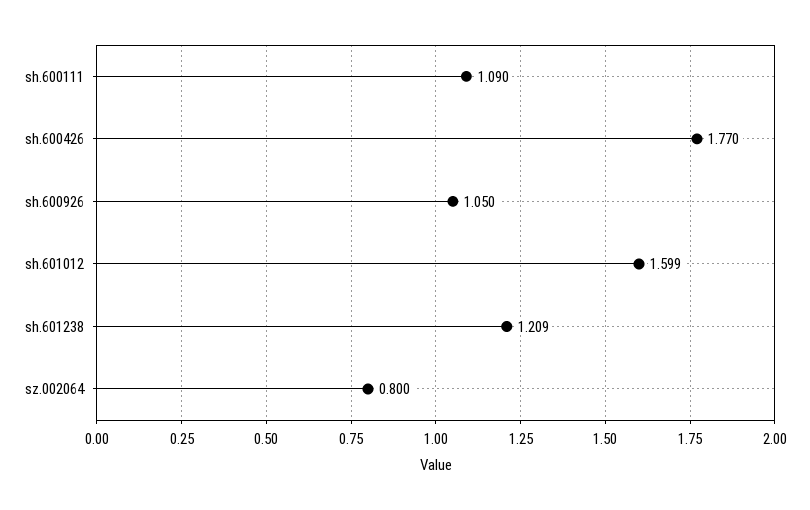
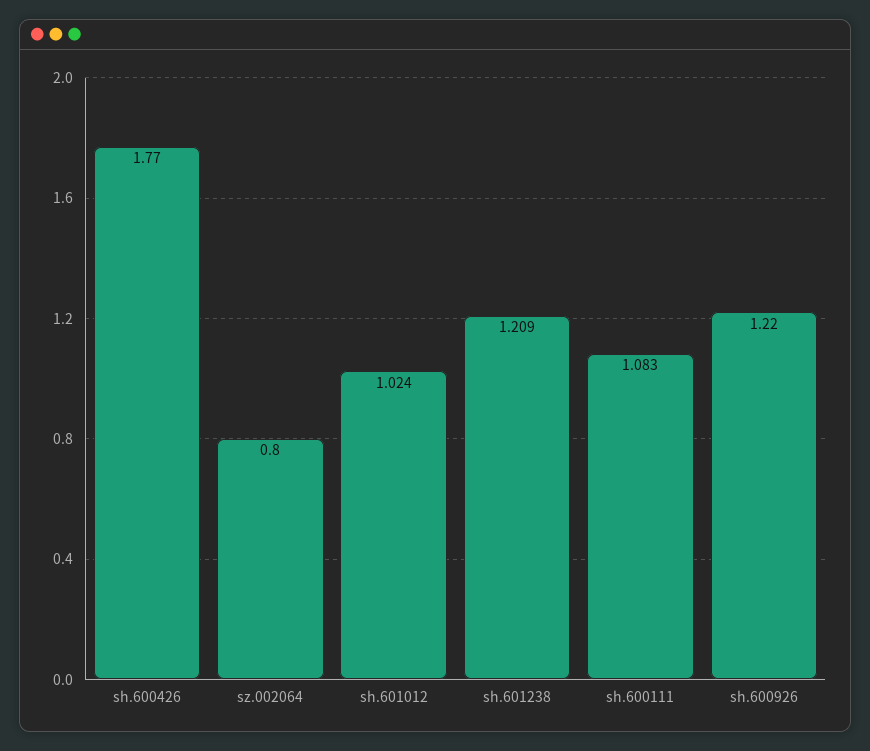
  {
-   "sh.600111": 1.09,
+   "sh.600111": 1.083,
    "sh.600426": 1.77,
-   "sh.600926": 1.05,
+   "sh.600926": 1.22,
-   "sh.601012": 1.599,
+   "sh.601012": 1.024,
    "sh.601238": 1.209,
    "sz.002064": 0.8
  }

